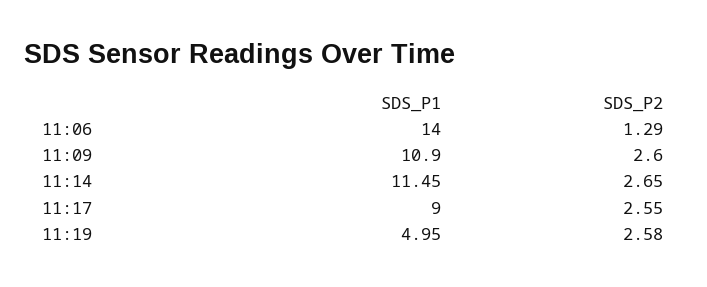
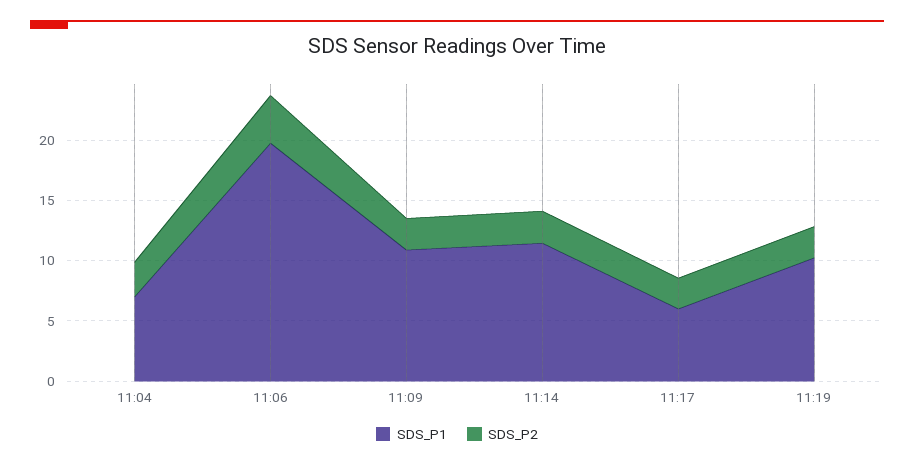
  {
    "SDS_P1": {
-     "11:06": 14,
+     "11:06": 20,
      "11:09": 10.9,
      "11:14": 11.45,
-     "11:17": 9,
+     "11:17": 6,
-     "11:19": 4.95
+     "11:19": 10,
+     "11:04": 7
    },
    "SDS_P2": {
-     "11:06": 1.29,
+     "11:06": 4,
      "11:09": 2.6,
      "11:14": 2.65,
      "11:17": 2.55,
-     "11:19": 2.58
+     "11:19": 2.58,
+     "11:04": 3
    }
  }

